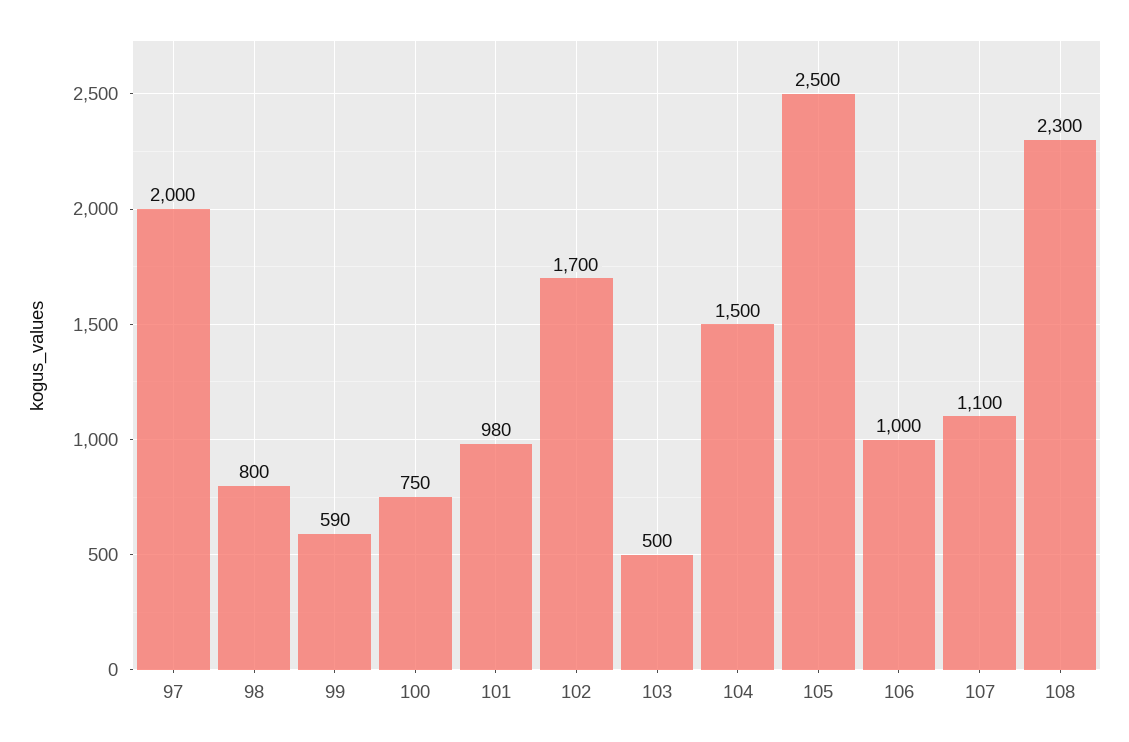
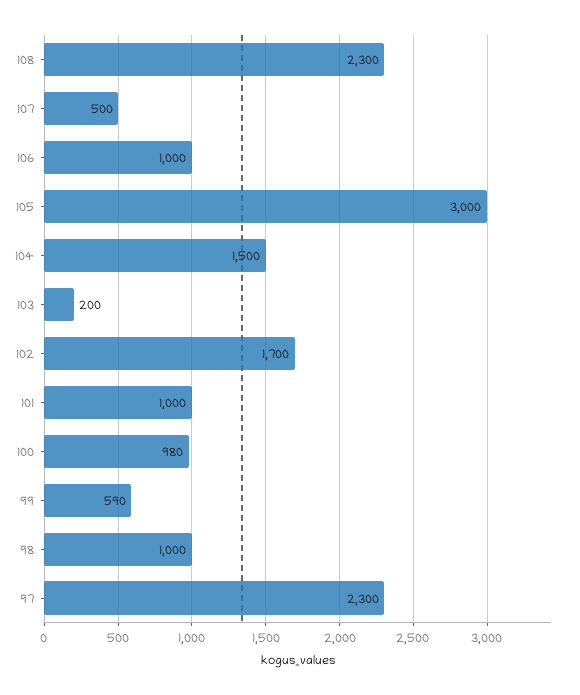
  {
-   "97": 2000,
+   "97": 2300,
-   "98": 800,
+   "98": 1000,
    "99": 590,
-   "100": 750,
+   "100": 980,
-   "101": 980,
+   "101": 1000,
    "102": 1700,
-   "103": 500,
+   "103": 200,
    "104": 1500,
-   "105": 2500,
+   "105": 3000,
    "106": 1000,
-   "107": 1100,
+   "107": 500,
    "108": 2300
  }

